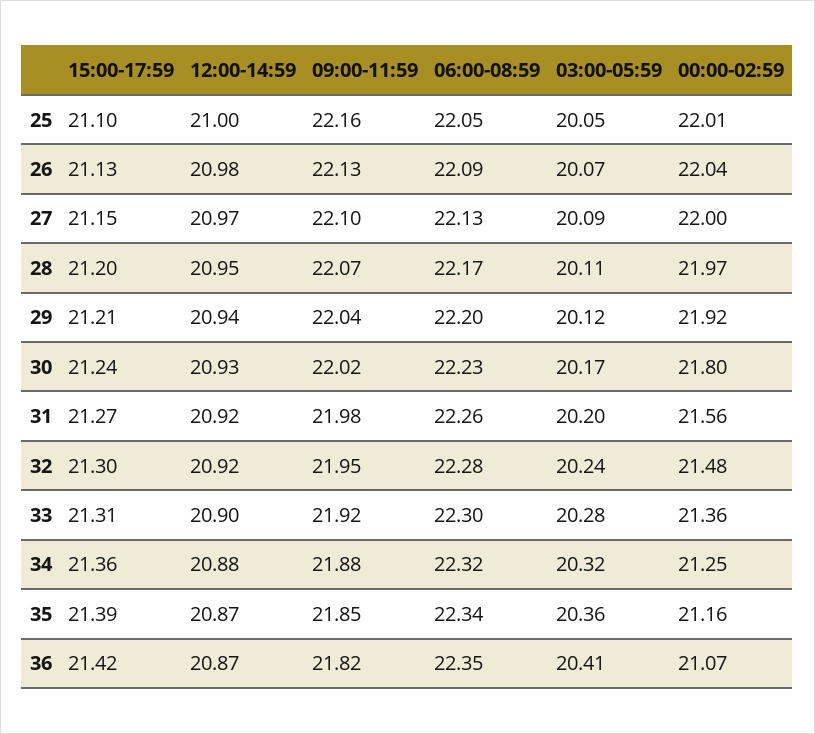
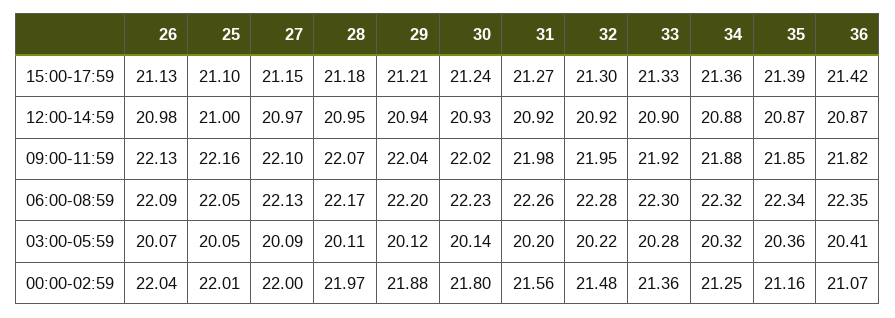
  {
    "15:00-17:59": {
      "25": 21.1,
      "26": 21.13,
      "27": 21.15,
-     "28": 21.2,
+     "28": 21.18,
      "29": 21.21,
      "30": 21.24,
      "31": 21.27,
      "32": 21.3,
-     "33": 21.31,
+     "33": 21.33,
      "34": 21.36,
      "35": 21.39,
      "36": 21.42
    },
    "12:00-14:59": {
      "25": 21,
      "26": 20.98,
      "27": 20.97,
      "28": 20.95,
      "29": 20.94,
      "30": 20.93,
      "31": 20.92,
      "32": 20.92,
      "33": 20.9,
      "34": 20.88,
      "35": 20.87,
      "36": 20.87
    },
    "09:00-11:59": {
      "25": 22.16,
      "26": 22.13,
      "27": 22.1,
      "28": 22.07,
      "29": 22.04,
      "30": 22.02,
      "31": 21.98,
      "32": 21.95,
      "33": 21.92,
      "34": 21.88,
      "35": 21.85,
      "36": 21.82
    },
    "06:00-08:59": {
      "25": 22.05,
      "26": 22.09,
      "27": 22.13,
      "28": 22.17,
      "29": 22.2,
      "30": 22.23,
      "31": 22.26,
      "32": 22.28,
      "33": 22.3,
      "34": 22.32,
      "35": 22.34,
      "36": 22.35
    },
    "03:00-05:59": {
      "25": 20.05,
      "26": 20.07,
      "27": 20.09,
      "28": 20.11,
      "29": 20.12,
-     "30": 20.17,
+     "30": 20.14,
      "31": 20.2,
-     "32": 20.24,
+     "32": 20.22,
      "33": 20.28,
      "34": 20.32,
      "35": 20.36,
      "36": 20.41
    },
    "00:00-02:59": {
      "25": 22.01,
      "26": 22.04,
      "27": 22,
      "28": 21.97,
-     "29": 21.92,
+     "29": 21.88,
      "30": 21.8,
      "31": 21.56,
      "32": 21.48,
      "33": 21.36,
      "34": 21.25,
      "35": 21.16,
      "36": 21.07
    }
  }

